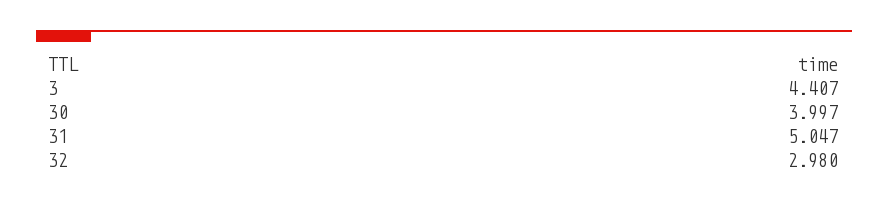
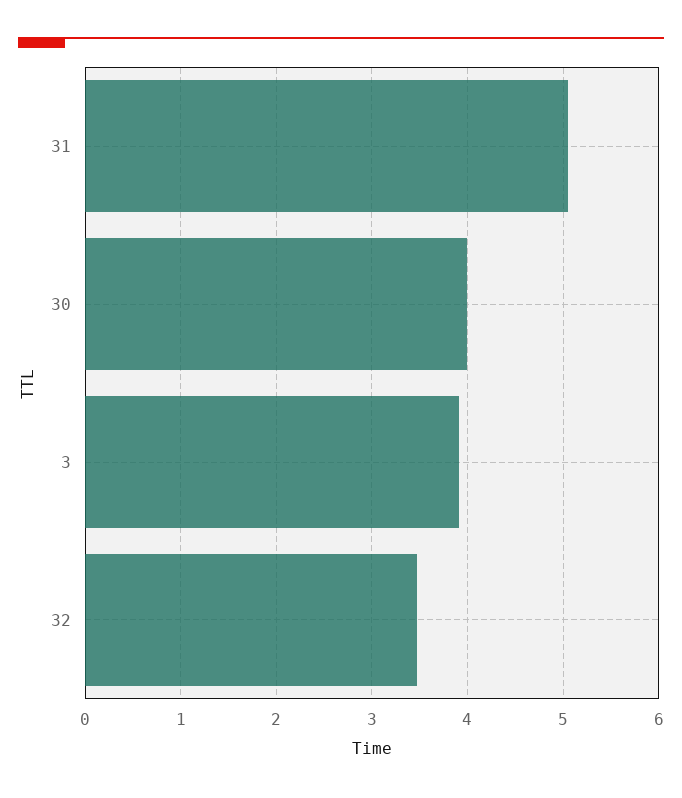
  {
-   "3": 4.407,
+   "3": 3.9,
    "30": 3.997,
    "31": 5.047,
-   "32": 2.98
+   "32": 3.5
  }

